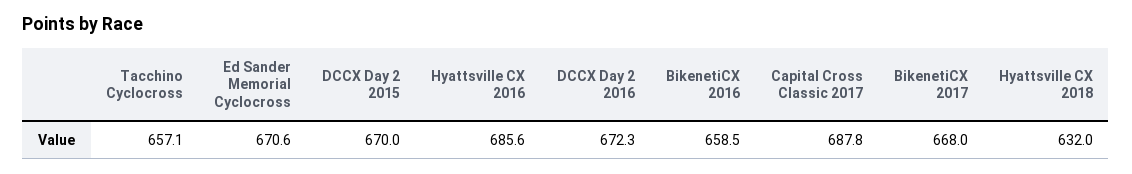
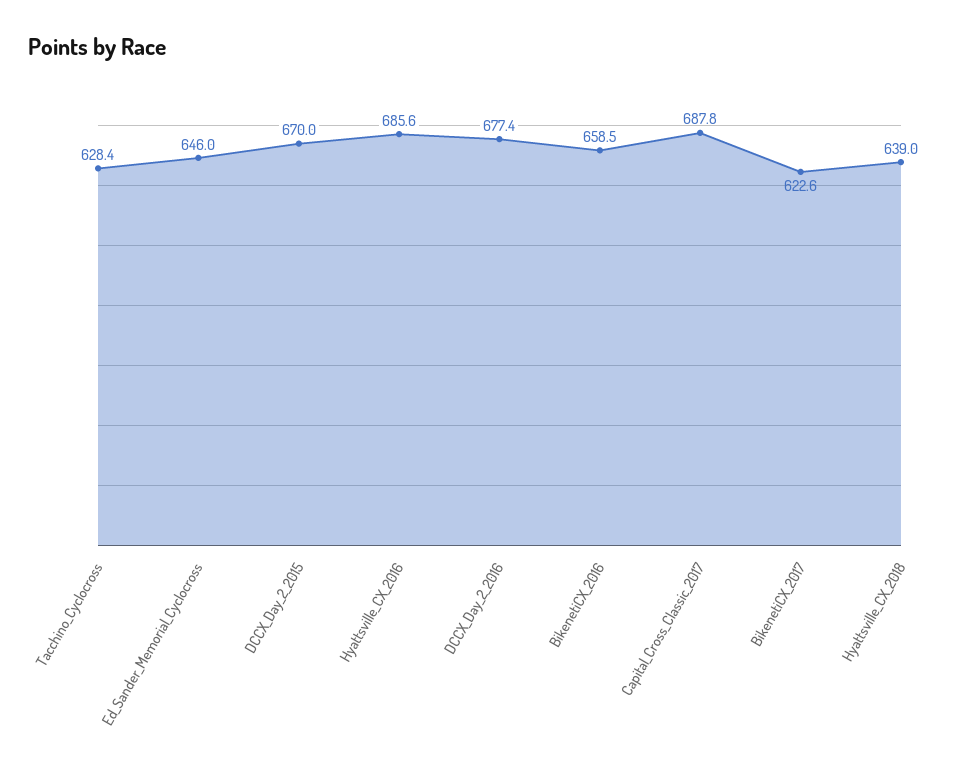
  {
-   "Tacchino Cyclocross": 657.1,
+   "Tacchino Cyclocross": 628.4,
-   "Ed Sander Memorial Cyclocross": 670.6,
+   "Ed Sander Memorial Cyclocross": 646,
    "DCCX Day 2 2015": 670,
    "Hyattsville CX 2016": 685.6,
-   "DCCX Day 2 2016": 672.3,
+   "DCCX Day 2 2016": 677.4,
    "BikenetiCX 2016": 658.5,
    "Capital Cross Classic 2017": 687.8,
-   "BikenetiCX 2017": 668,
+   "BikenetiCX 2017": 622.6,
-   "Hyattsville CX 2018": 632
+   "Hyattsville CX 2018": 639
  }

